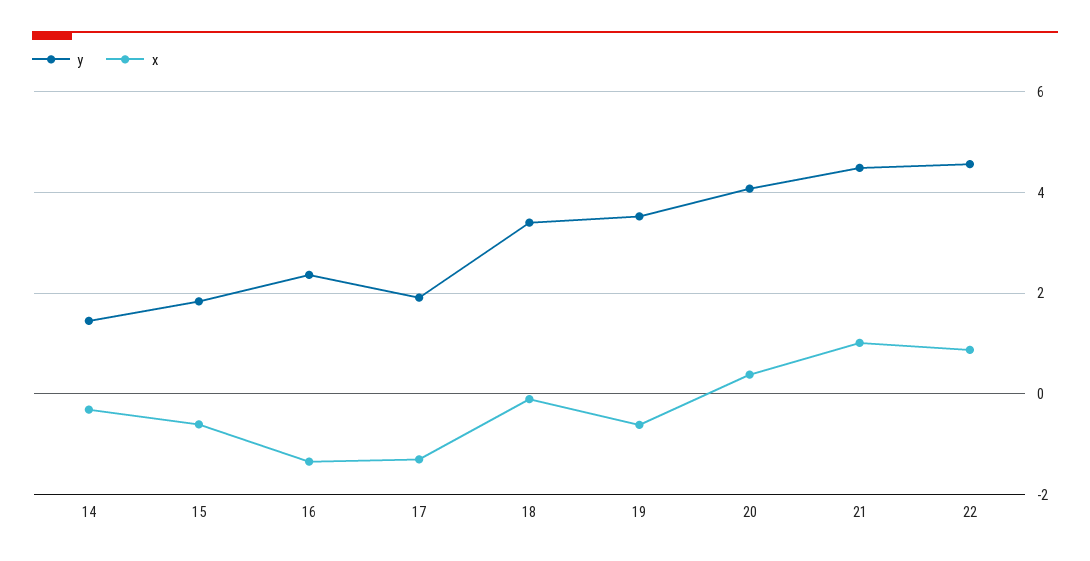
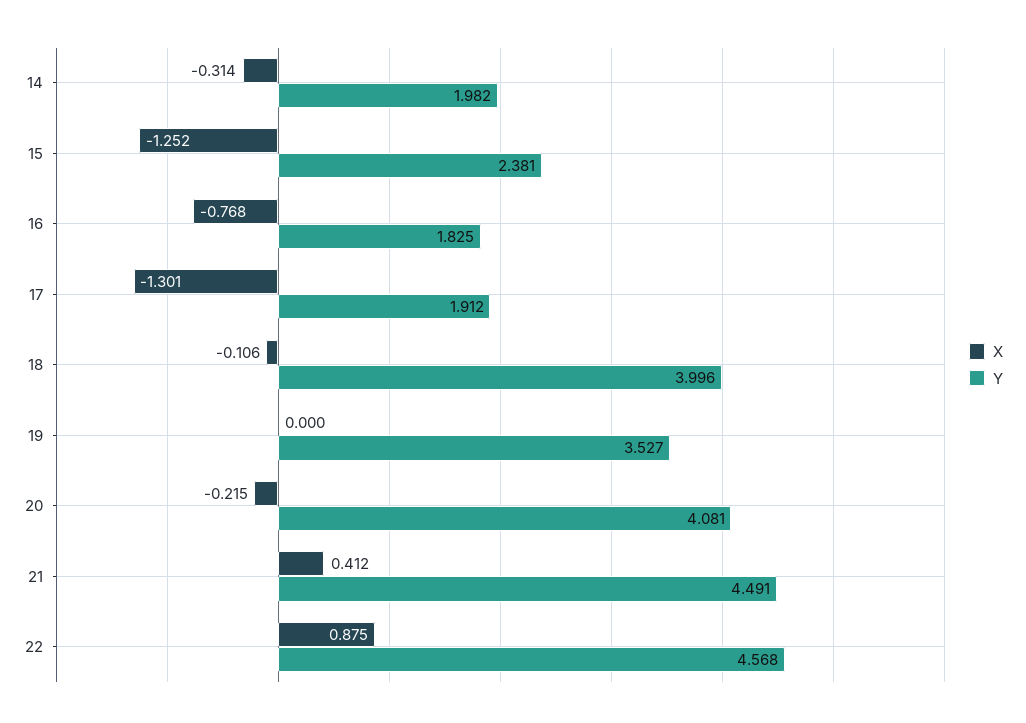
  {
    "y": {
-     "14": 1.4,
+     "14": 1.982,
-     "15": 1.8,
+     "15": 2.381,
-     "16": 2.4,
+     "16": 1.825,
      "17": 1.912,
-     "18": 3.4,
+     "18": 3.996,
      "19": 3.527,
      "20": 4.081,
      "21": 4.491,
      "22": 4.568
    },
    "x": {
      "14": -0.314,
-     "15": -0.6,
+     "15": -1.252,
-     "16": -1.4,
+     "16": -0.768,
      "17": -1.301,
      "18": -0.106,
-     "19": -0.6,
+     "19": 0,
-     "20": 0.4,
+     "20": -0.215,
-     "21": 1,
+     "21": 0.412,
      "22": 0.875
    }
  }

